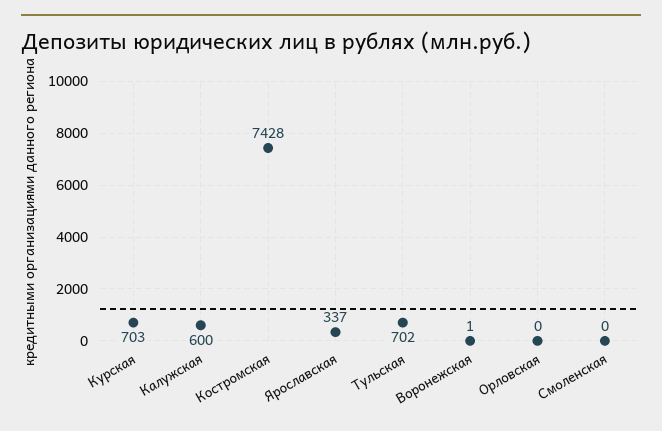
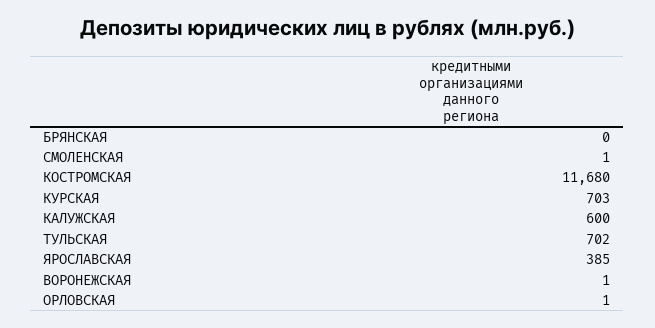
  {
    "Курская": 703,
    "Калужская": 600,
-   "Костромская": 7428,
+   "Костромская": 11680,
-   "Ярославская": 337,
+   "Ярославская": 385,
    "Тульская": 702,
    "Воронежская": 1,
-   "Орловская": 0,
+   "Орловская": 1,
-   "Смоленская": 0
+   "Смоленская": 1,
+   "БРЯНСКАЯ": 0
  }

